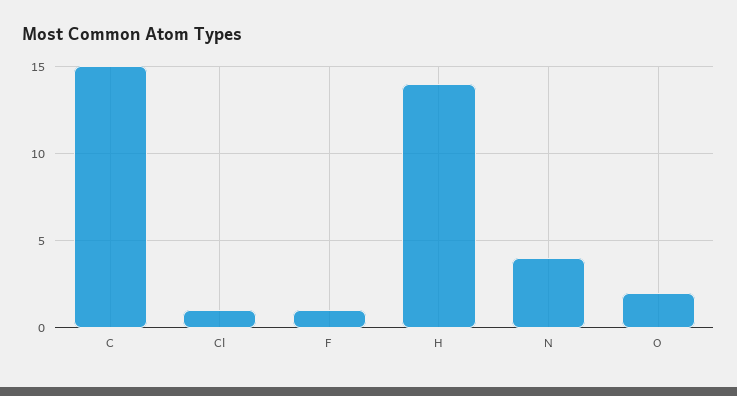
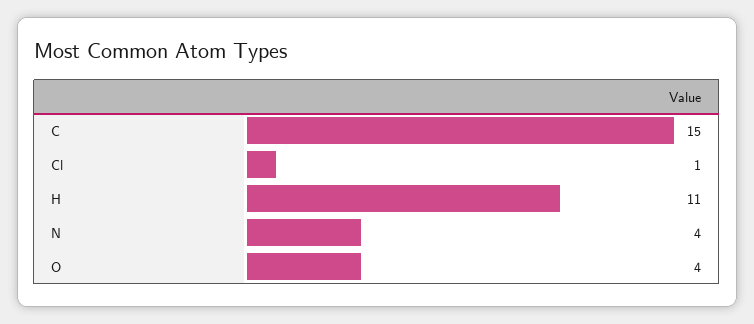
  {
    "C": 15,
    "Cl": 1,
-   "F": 1,
-   "H": 14,
+   "H": 11,
    "N": 4,
-   "O": 2
+   "O": 4
  }

